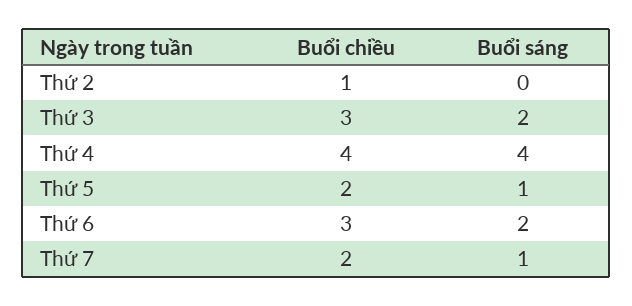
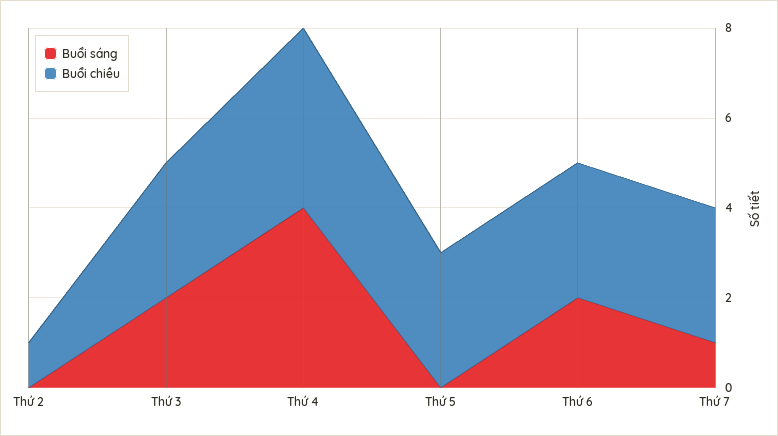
  {
    "Buổi chiều": {
      "Thứ 2": 1,
      "Thứ 3": 3,
      "Thứ 4": 4,
-     "Thứ 5": 2,
+     "Thứ 5": 3,
      "Thứ 6": 3,
-     "Thứ 7": 2
+     "Thứ 7": 3
    },
    "Buổi sáng": {
      "Thứ 2": 0,
      "Thứ 3": 2,
      "Thứ 4": 4,
-     "Thứ 5": 1,
+     "Thứ 5": 0,
      "Thứ 6": 2,
      "Thứ 7": 1
    }
  }

